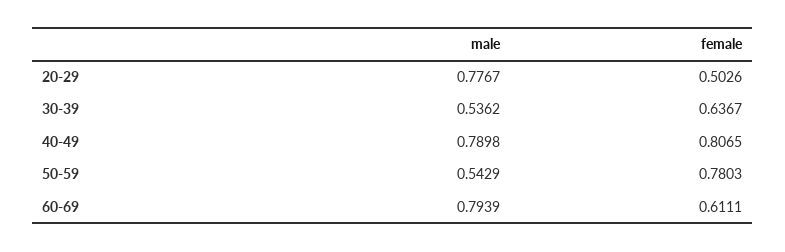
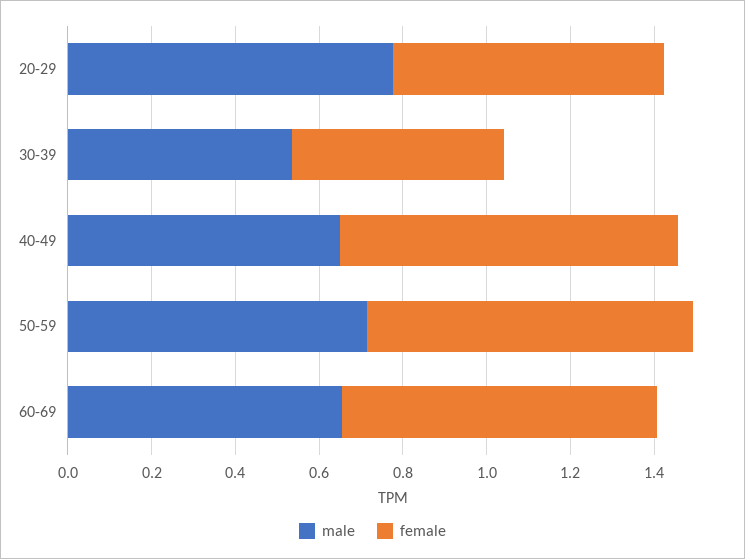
  {
    "male": {
      "20-29": 0.7767,
      "30-39": 0.5362,
-     "40-49": 0.7898,
+     "40-49": 0.65,
-     "50-59": 0.5429,
+     "50-59": 0.7,
-     "60-69": 0.7939
+     "60-69": 0.65
    },
    "female": {
-     "20-29": 0.5026,
+     "20-29": 0.65,
-     "30-39": 0.6367,
+     "30-39": 0.5,
      "40-49": 0.8065,
      "50-59": 0.7803,
-     "60-69": 0.6111
+     "60-69": 0.75
    }
  }

